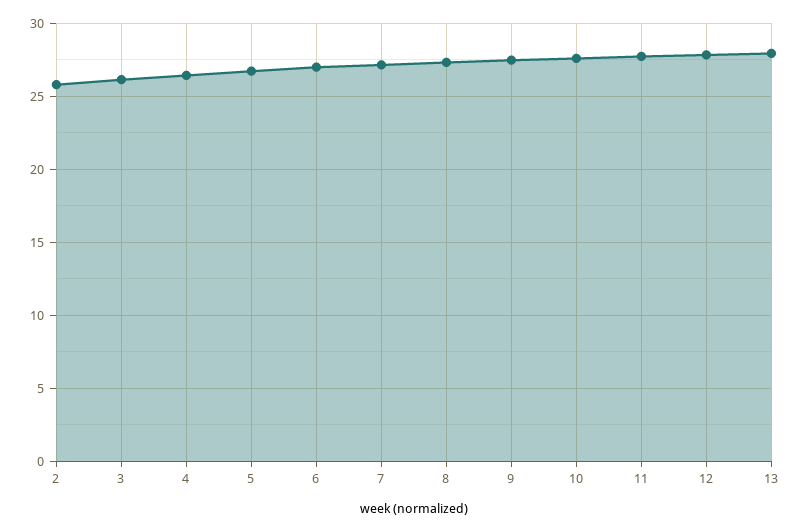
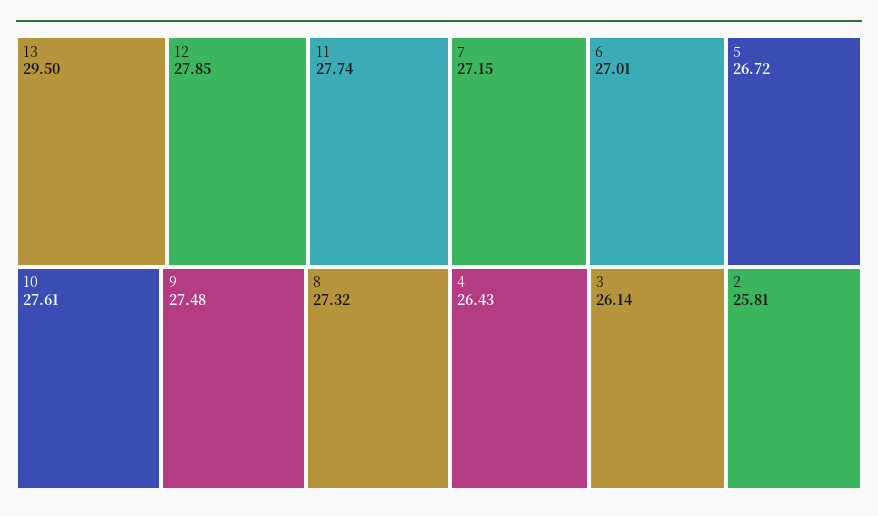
  {
    "2": 25.81,
    "3": 26.14,
    "4": 26.43,
    "5": 26.72,
    "6": 27.01,
    "7": 27.15,
    "8": 27.32,
    "9": 27.48,
    "10": 27.61,
    "11": 27.74,
    "12": 27.85,
-   "13": 28
+   "13": 29.5
  }

